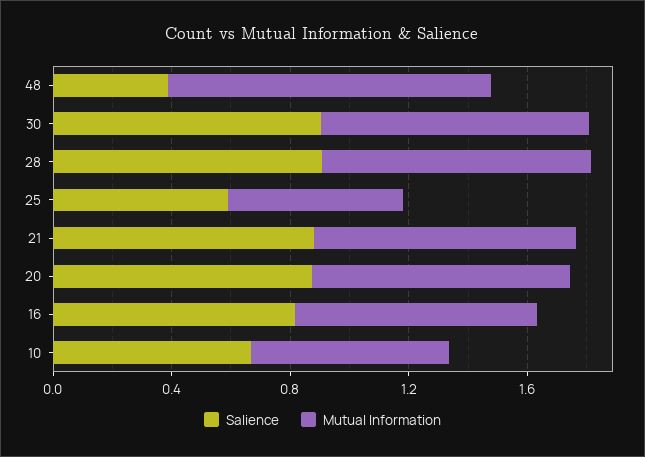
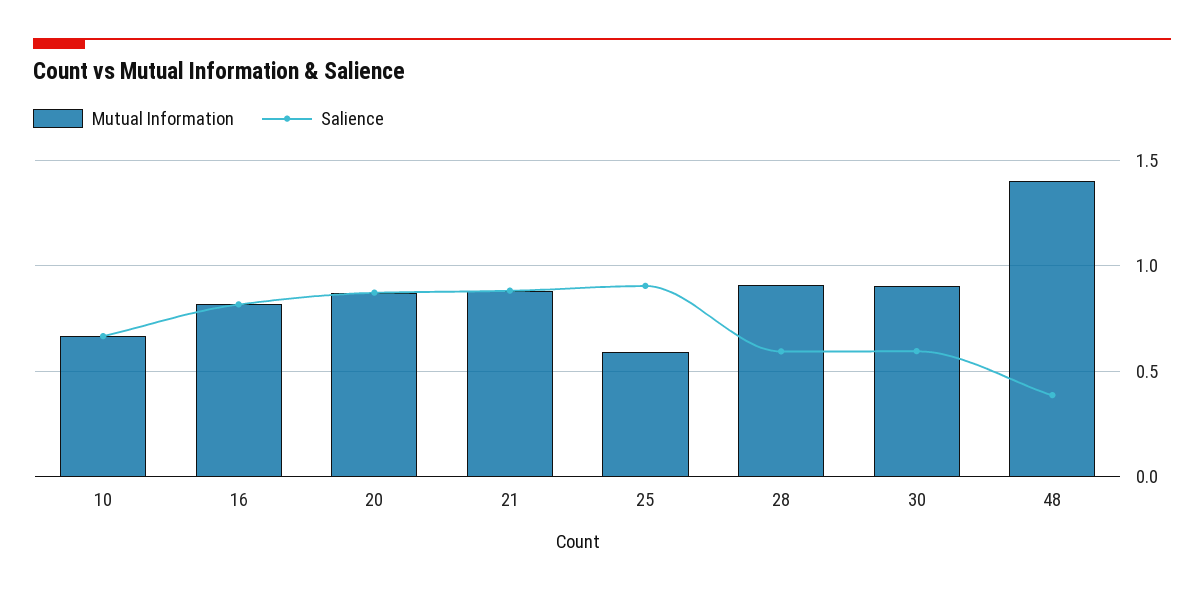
  {
    "Salience": {
      "48": 0.4,
-     "30": 0.9,
+     "30": 0.6,
-     "28": 0.9,
+     "28": 0.6,
-     "25": 0.6,
+     "25": 0.9,
      "21": 0.9,
      "20": 0.85,
      "16": 0.8,
      "10": 0.65
    },
    "Mutual Information": {
-     "48": 1.1,
+     "48": 1.4,
      "30": 0.9,
      "28": 0.9,
      "25": 0.6,
      "21": 0.9,
      "20": 0.85,
      "16": 0.8,
      "10": 0.65
    }
  }

